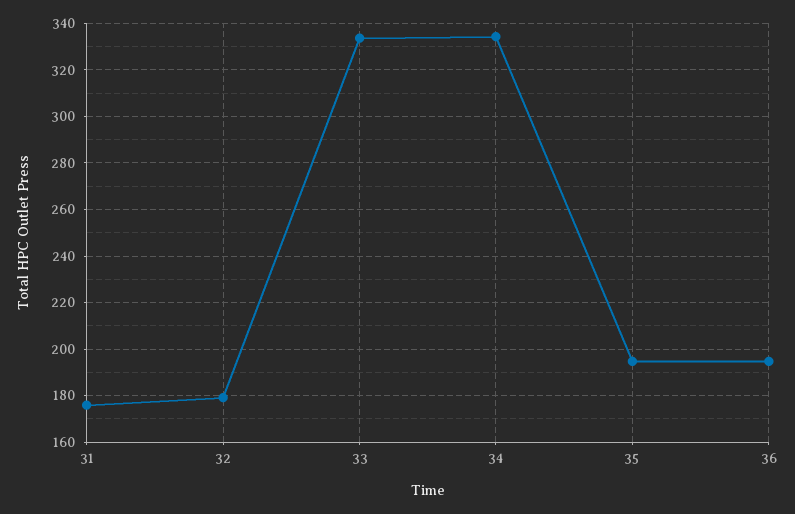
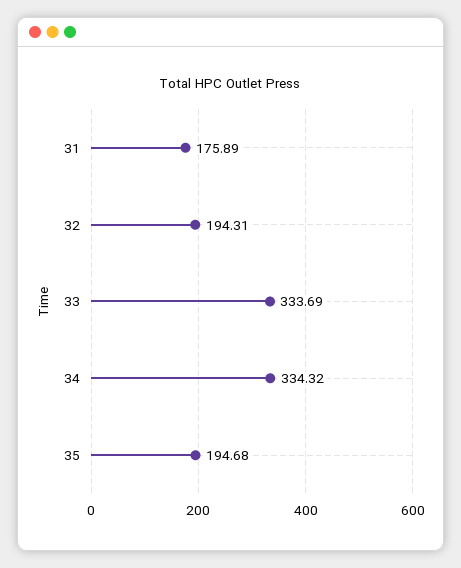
  {
    "31": 175.89,
-   "32": 180,
+   "32": 194.31,
    "33": 333.69,
    "34": 334.32,
-   "35": 194.68,
+   "35": 194.68
-   "36": 195
  }

